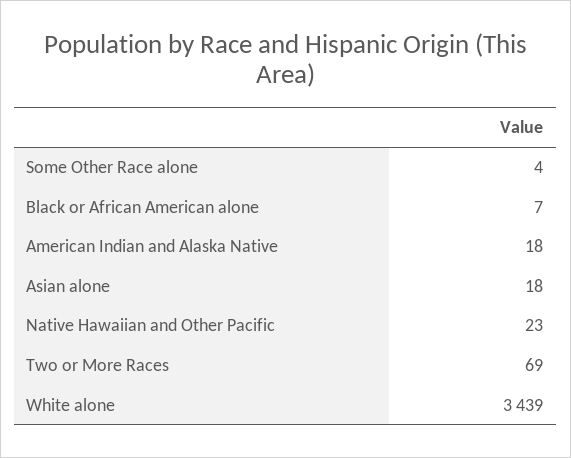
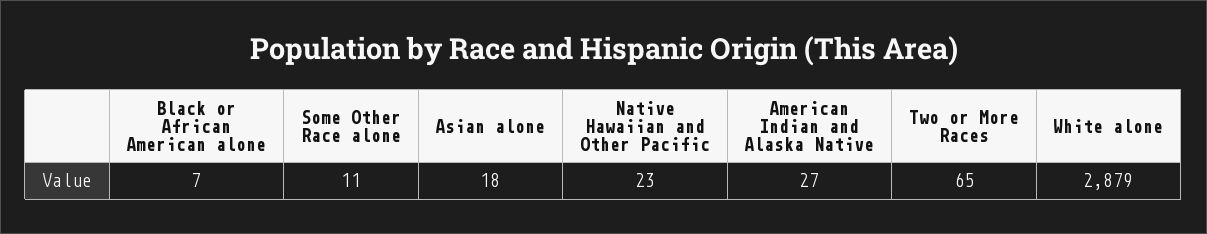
  {
-   "Some Other Race alone": 4,
+   "Some Other Race alone": 11,
    "Black or African American alone": 7,
-   "American Indian and Alaska Native": 18,
+   "American Indian and Alaska Native": 27,
    "Asian alone": 18,
    "Native Hawaiian and Other Pacific": 23,
-   "Two or More Races": 69,
+   "Two or More Races": 65,
-   "White alone": 3439
+   "White alone": 2879
  }

